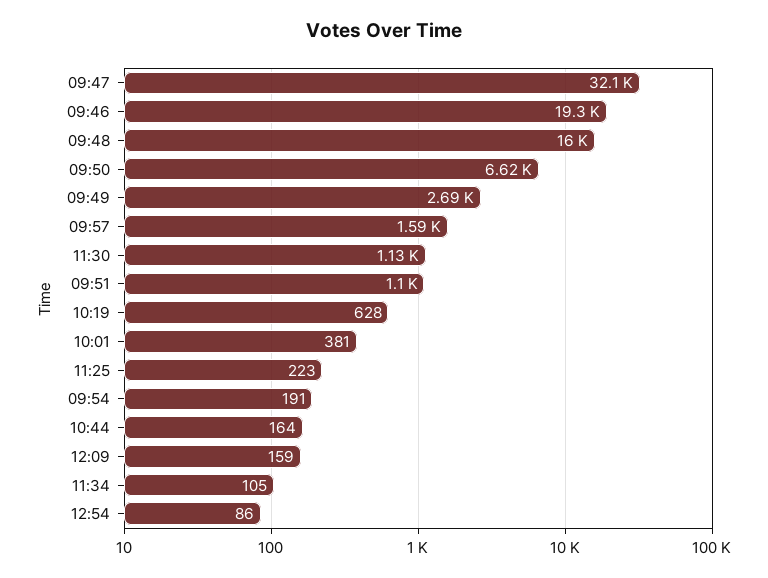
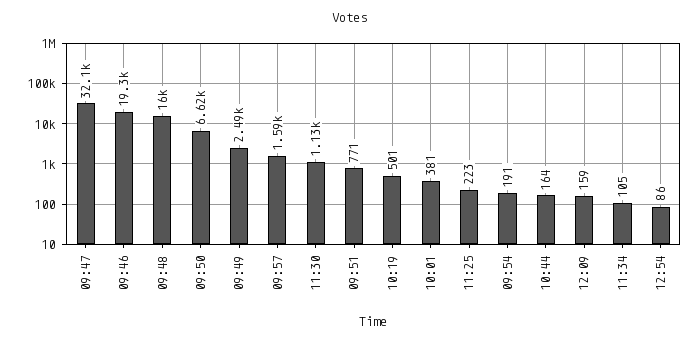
  {
    "09:47": 32100,
    "09:46": 19300,
    "09:48": 16000,
    "09:50": 6620,
-   "09:49": 2690,
+   "09:49": 2490,
    "09:57": 1590,
    "11:30": 1130,
-   "09:51": 1100,
+   "09:51": 771,
-   "10:19": 628,
+   "10:19": 501,
    "10:01": 381,
    "11:25": 223,
    "09:54": 191,
    "10:44": 164,
    "12:09": 159,
    "11:34": 105,
    "12:54": 86
  }

